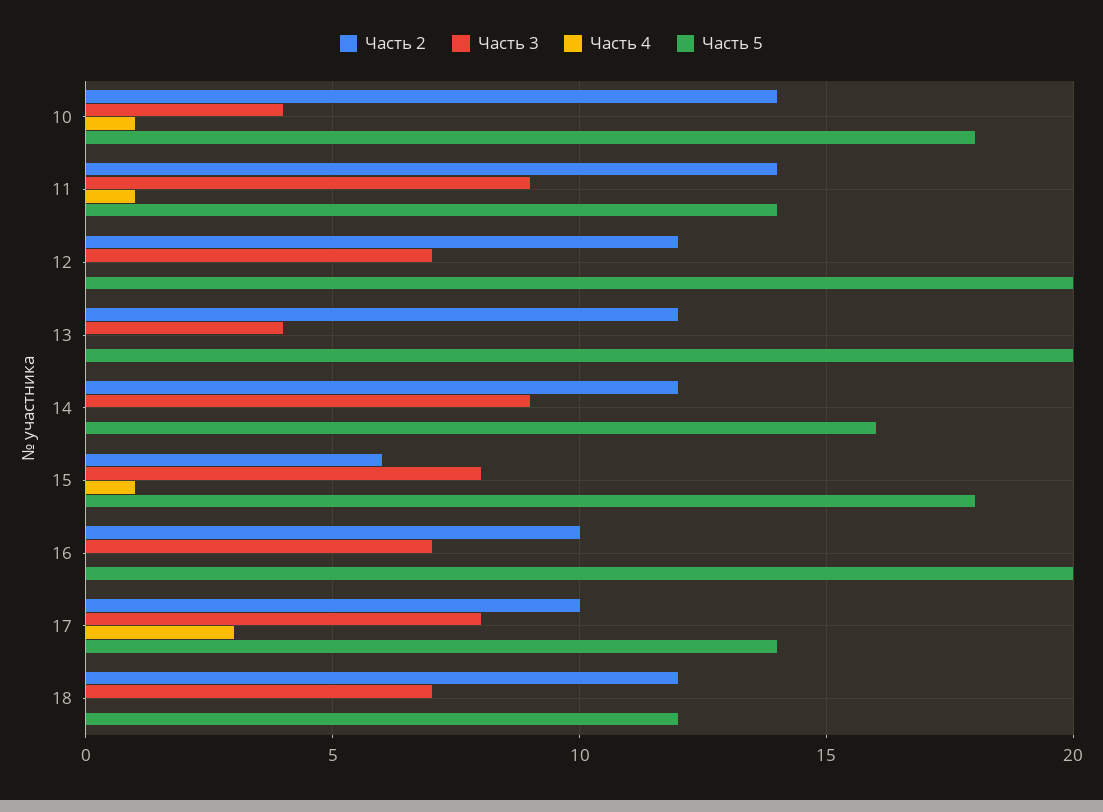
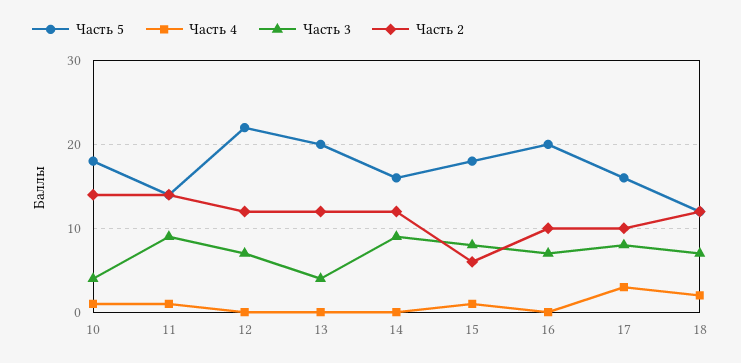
  {
    "Часть 2": {
      "10": 14,
      "11": 14,
      "12": 12,
      "13": 12,
      "14": 12,
      "15": 6,
      "16": 10,
      "17": 10,
      "18": 12
    },
    "Часть 3": {
      "10": 4,
      "11": 9,
      "12": 7,
      "13": 4,
      "14": 9,
      "15": 8,
      "16": 7,
      "17": 8,
      "18": 7
    },
    "Часть 4": {
      "10": 1,
      "11": 1,
      "12": 0,
      "13": 0,
      "14": 0,
      "15": 1,
      "16": 0,
      "17": 3,
-     "18": 0
+     "18": 2
    },
    "Часть 5": {
      "10": 18,
      "11": 14,
-     "12": 20,
+     "12": 22,
      "13": 20,
      "14": 16,
      "15": 18,
      "16": 20,
-     "17": 14,
+     "17": 16,
      "18": 12
    }
  }

